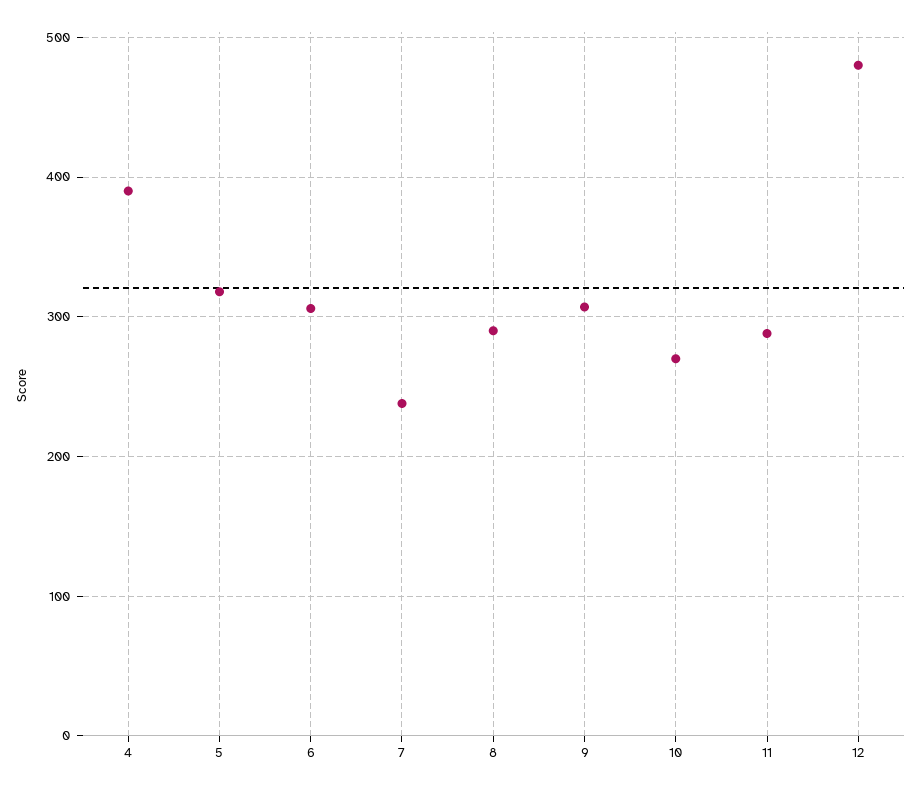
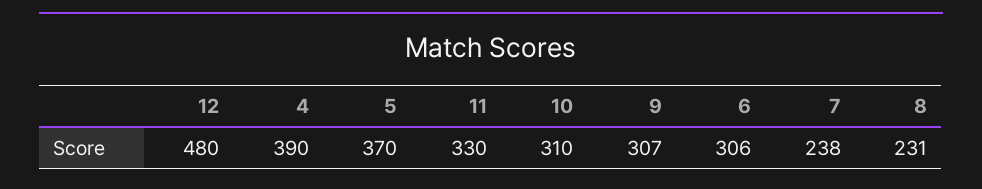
  {
    "4": 390,
-   "5": 320,
+   "5": 370,
    "6": 306,
    "7": 238,
-   "8": 290,
+   "8": 231,
    "9": 307,
-   "10": 270,
+   "10": 310,
-   "11": 290,
+   "11": 330,
    "12": 480
  }

